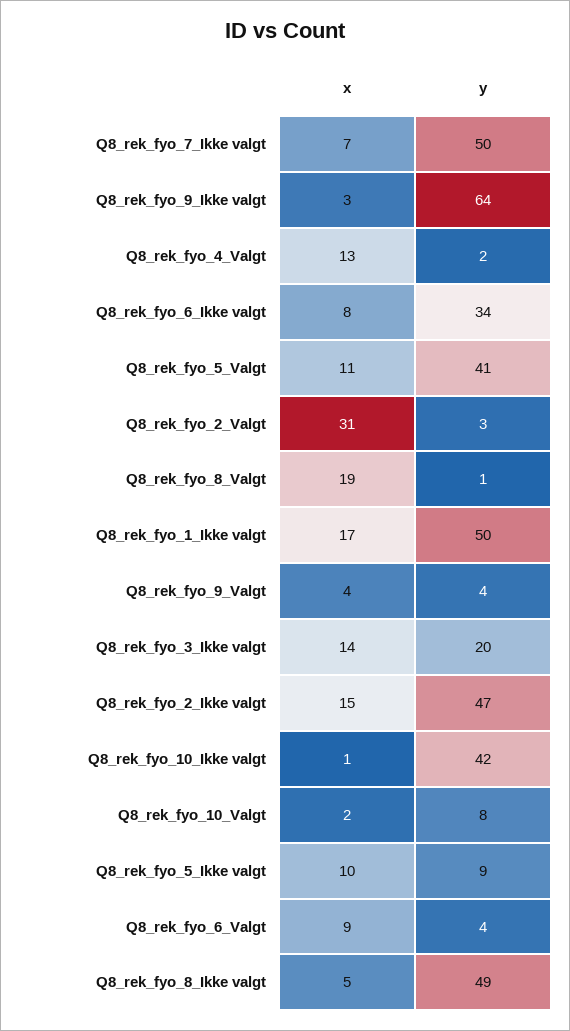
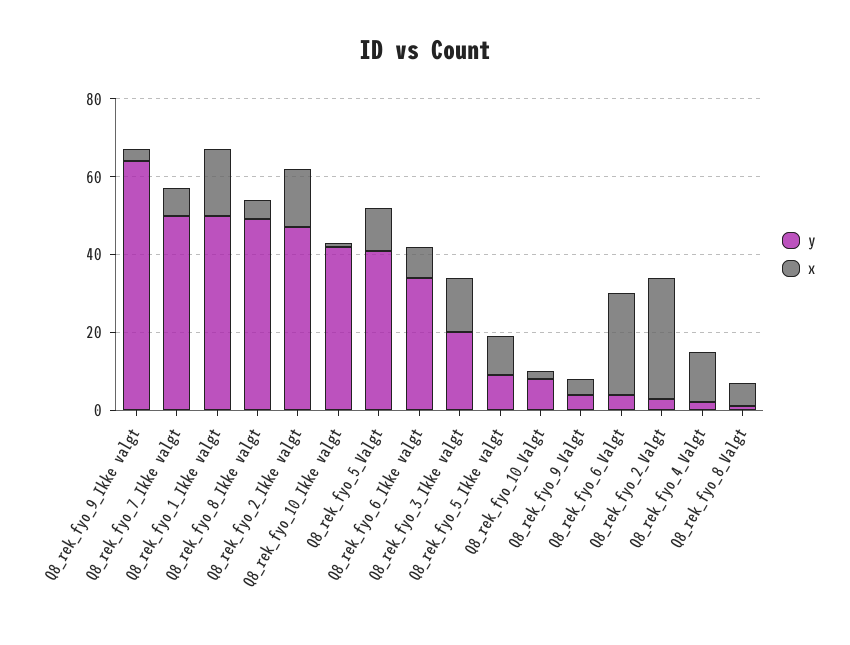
  {
    "x": {
      "Q8_rek_fyo_7_Ikke valgt": 7,
      "Q8_rek_fyo_9_Ikke valgt": 3,
      "Q8_rek_fyo_4_Valgt": 13,
      "Q8_rek_fyo_6_Ikke valgt": 8,
      "Q8_rek_fyo_5_Valgt": 11,
      "Q8_rek_fyo_2_Valgt": 31,
-     "Q8_rek_fyo_8_Valgt": 19,
+     "Q8_rek_fyo_8_Valgt": 5,
      "Q8_rek_fyo_1_Ikke valgt": 17,
      "Q8_rek_fyo_9_Valgt": 4,
      "Q8_rek_fyo_3_Ikke valgt": 14,
      "Q8_rek_fyo_2_Ikke valgt": 15,
      "Q8_rek_fyo_10_Ikke valgt": 1,
      "Q8_rek_fyo_10_Valgt": 2,
      "Q8_rek_fyo_5_Ikke valgt": 10,
-     "Q8_rek_fyo_6_Valgt": 9,
+     "Q8_rek_fyo_6_Valgt": 25,
      "Q8_rek_fyo_8_Ikke valgt": 5
    },
    "y": {
      "Q8_rek_fyo_7_Ikke valgt": 50,
      "Q8_rek_fyo_9_Ikke valgt": 64,
      "Q8_rek_fyo_4_Valgt": 2,
      "Q8_rek_fyo_6_Ikke valgt": 34,
      "Q8_rek_fyo_5_Valgt": 41,
      "Q8_rek_fyo_2_Valgt": 3,
      "Q8_rek_fyo_8_Valgt": 1,
      "Q8_rek_fyo_1_Ikke valgt": 50,
      "Q8_rek_fyo_9_Valgt": 4,
      "Q8_rek_fyo_3_Ikke valgt": 20,
      "Q8_rek_fyo_2_Ikke valgt": 47,
      "Q8_rek_fyo_10_Ikke valgt": 42,
      "Q8_rek_fyo_10_Valgt": 8,
      "Q8_rek_fyo_5_Ikke valgt": 9,
      "Q8_rek_fyo_6_Valgt": 4,
      "Q8_rek_fyo_8_Ikke valgt": 49
    }
  }

